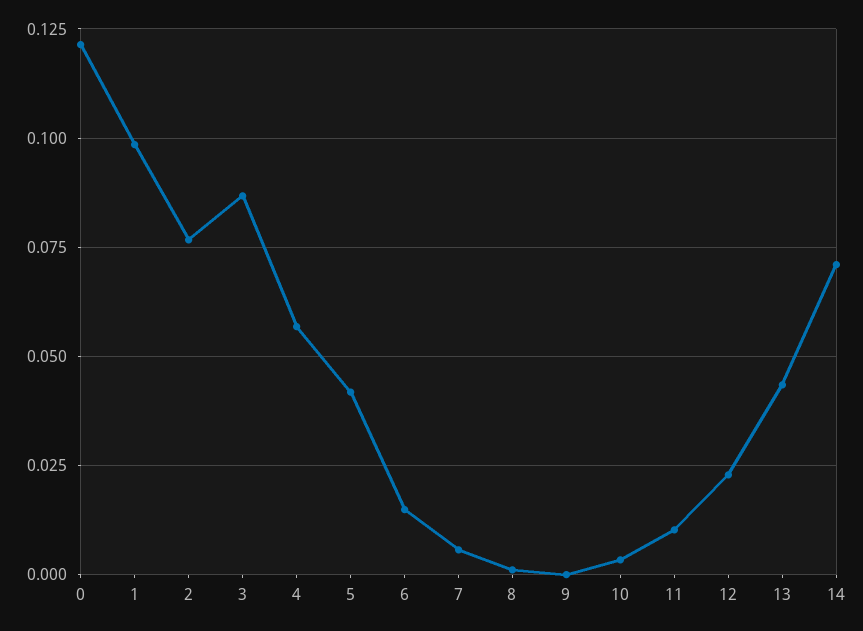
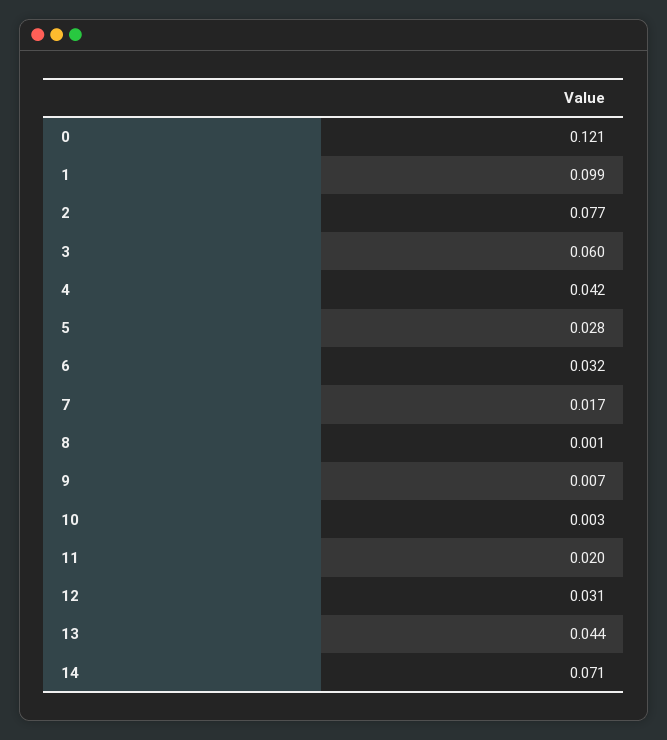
  {
    "0": 0.121,
    "1": 0.099,
    "2": 0.077,
-   "3": 0.0875,
+   "3": 0.06,
-   "4": 0.0575,
+   "4": 0.042,
-   "5": 0.0425,
+   "5": 0.028,
-   "6": 0.015,
+   "6": 0.032,
-   "7": 0.005,
+   "7": 0.017,
    "8": 0.001,
-   "9": 0,
+   "9": 0.007,
    "10": 0.003,
-   "11": 0.01,
+   "11": 0.02,
-   "12": 0.0225,
+   "12": 0.031,
    "13": 0.044,
    "14": 0.071
  }

